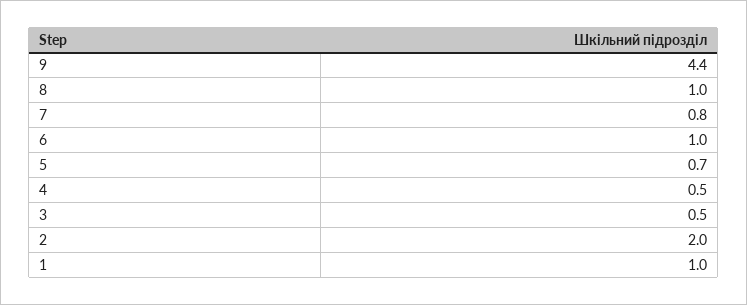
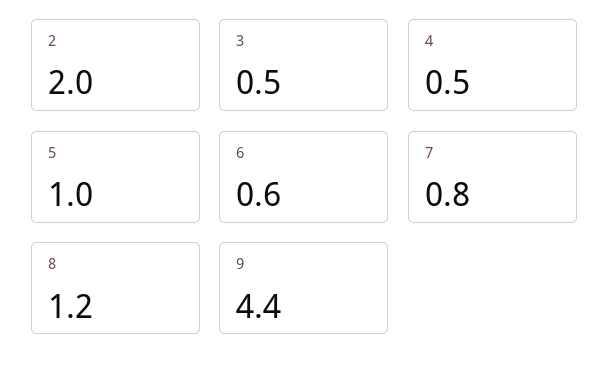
  {
    "9": 4.4,
-   "8": 1,
+   "8": 1.2,
    "7": 0.8,
-   "6": 1,
+   "6": 0.6,
-   "5": 0.7,
+   "5": 1,
    "4": 0.5,
    "3": 0.5,
-   "2": 2,
+   "2": 2
-   "1": 1
  }

